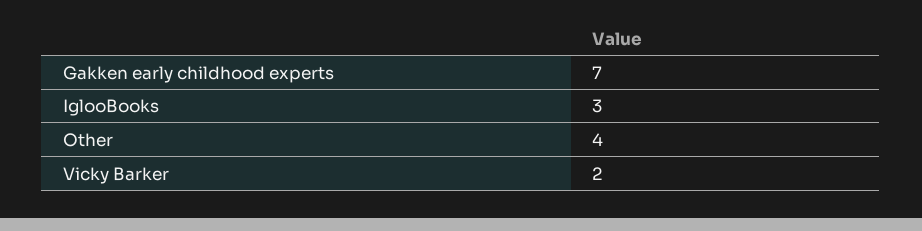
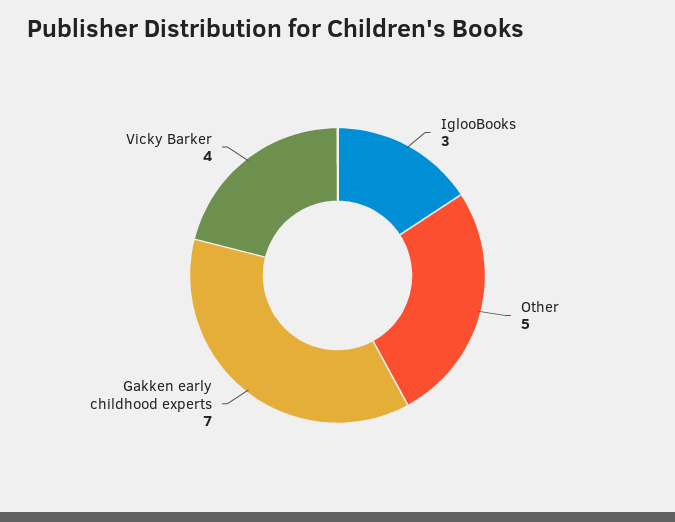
  {
    "Gakken early childhood experts": 7,
    "IglooBooks": 3,
-   "Other": 4,
+   "Other": 5,
-   "Vicky Barker": 2
+   "Vicky Barker": 4
  }

